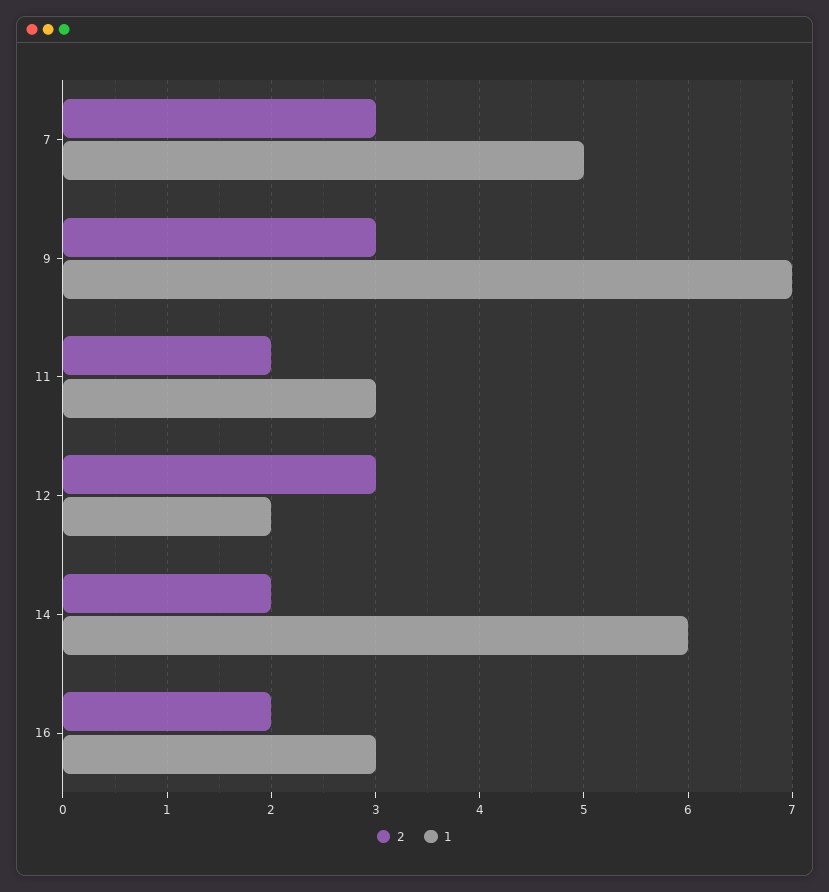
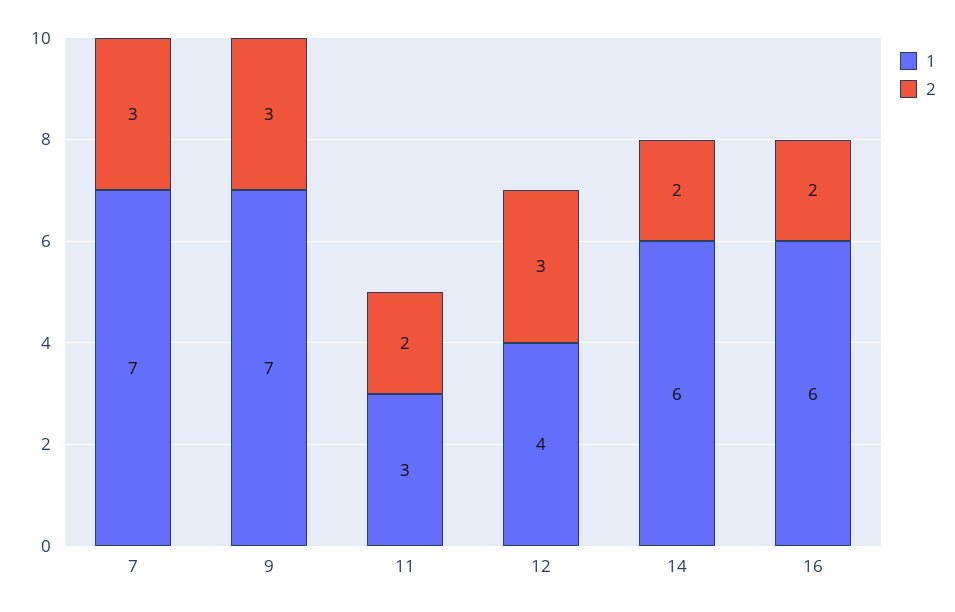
  {
    "2": {
      "7": 3,
      "9": 3,
      "11": 2,
      "12": 3,
      "14": 2,
      "16": 2
    },
    "1": {
-     "7": 5,
+     "7": 7,
      "9": 7,
      "11": 3,
-     "12": 2,
+     "12": 4,
      "14": 6,
-     "16": 3
+     "16": 6
    }
  }

